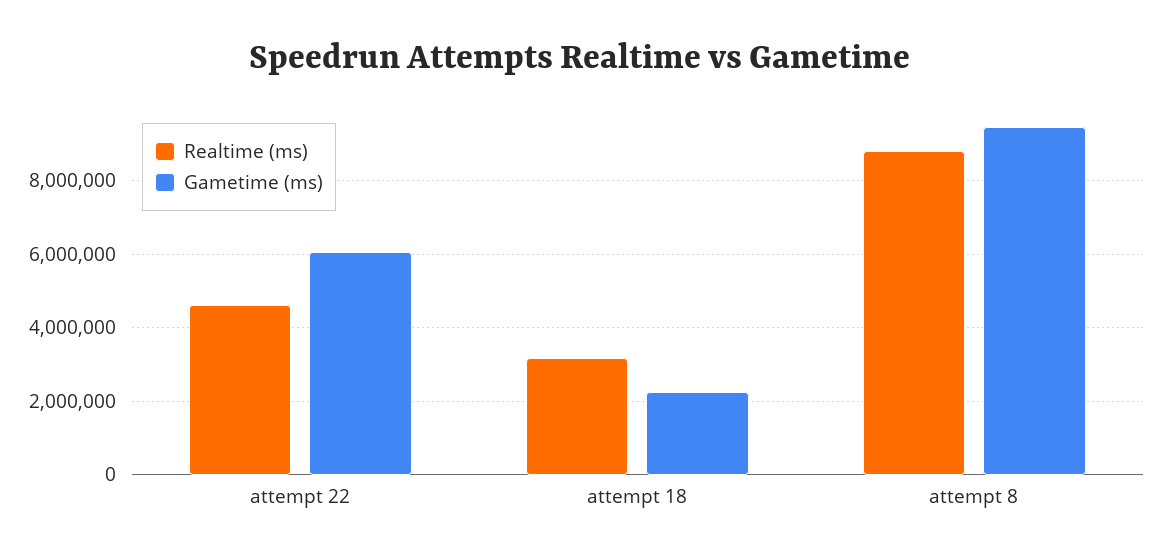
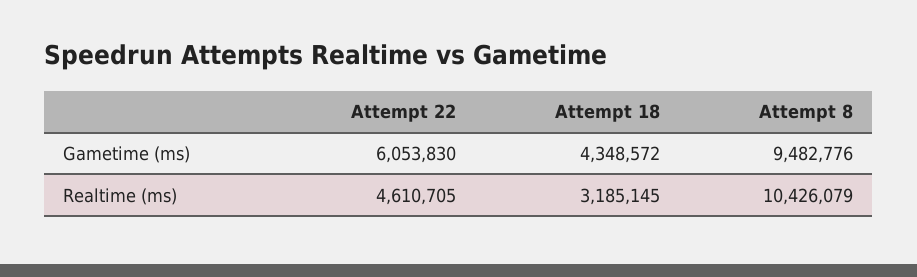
  {
    "Realtime (ms)": {
      "attempt 22": 4610705,
      "attempt 18": 3185145,
-     "attempt 8": 8800000
+     "attempt 8": 10426079
    },
    "Gametime (ms)": {
      "attempt 22": 6053830,
-     "attempt 18": 2200000,
+     "attempt 18": 4348572,
      "attempt 8": 9482776
    }
  }

